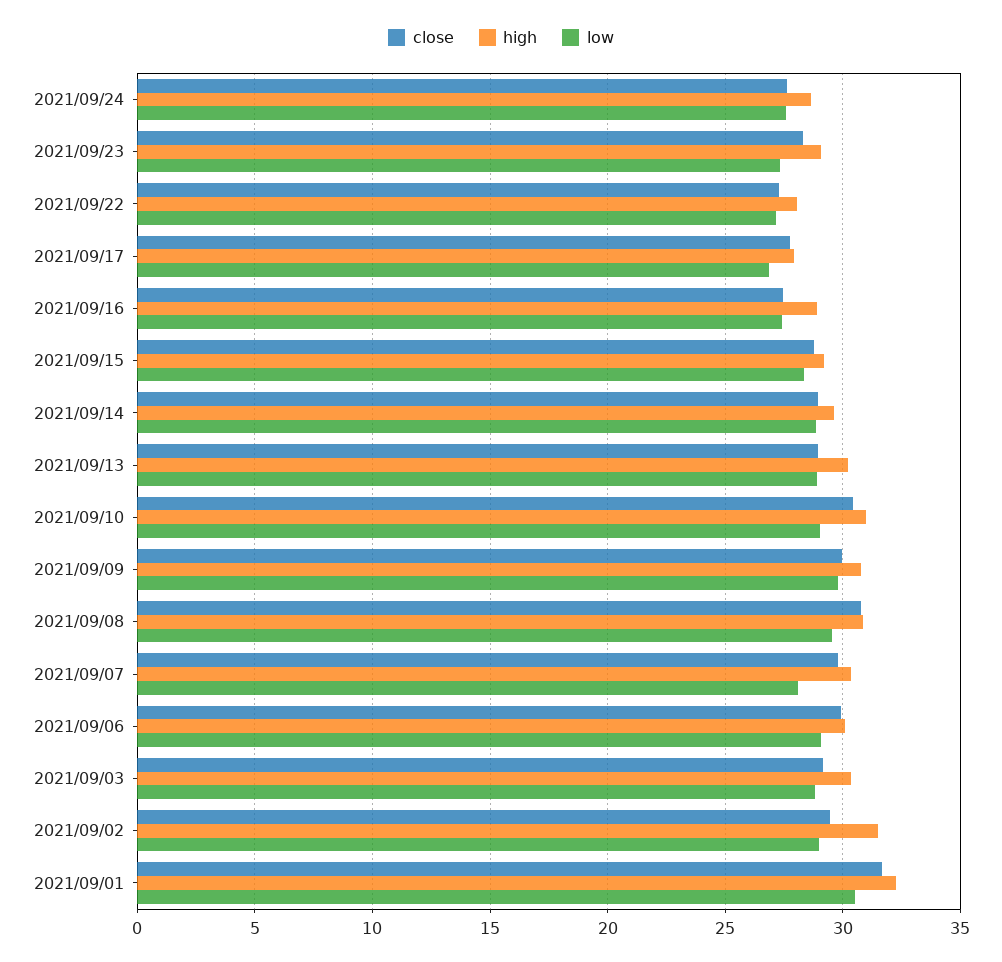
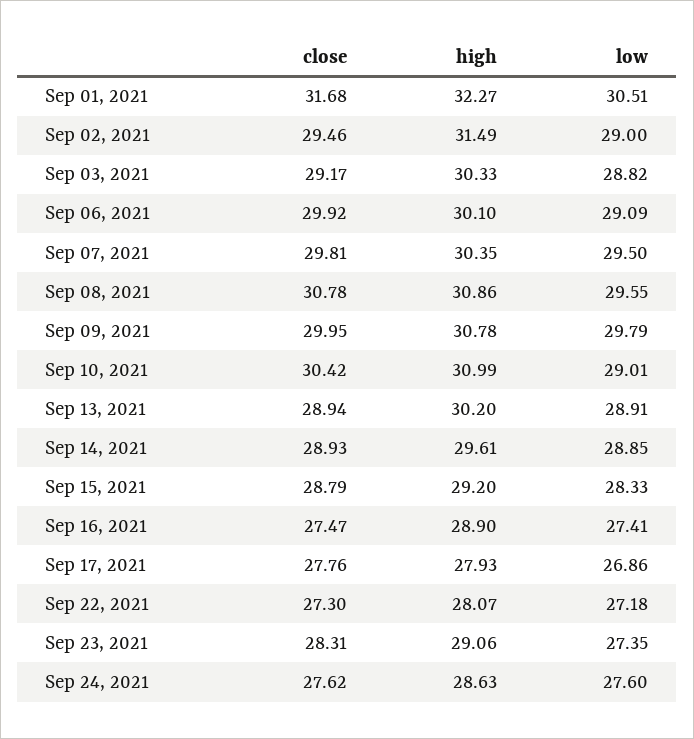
  {
    "close": {
      "2021/09/24": 27.62,
      "2021/09/23": 28.31,
      "2021/09/22": 27.3,
      "2021/09/17": 27.76,
      "2021/09/16": 27.47,
      "2021/09/15": 28.79,
      "2021/09/14": 28.93,
      "2021/09/13": 28.94,
      "2021/09/10": 30.42,
      "2021/09/09": 29.95,
      "2021/09/08": 30.78,
      "2021/09/07": 29.81,
      "2021/09/06": 29.92,
      "2021/09/03": 29.17,
      "2021/09/02": 29.46,
      "2021/09/01": 31.68
    },
    "high": {
      "2021/09/24": 28.63,
      "2021/09/23": 29.06,
      "2021/09/22": 28.07,
      "2021/09/17": 27.93,
      "2021/09/16": 28.9,
      "2021/09/15": 29.2,
      "2021/09/14": 29.61,
      "2021/09/13": 30.2,
      "2021/09/10": 30.99,
      "2021/09/09": 30.78,
      "2021/09/08": 30.86,
      "2021/09/07": 30.35,
      "2021/09/06": 30.1,
      "2021/09/03": 30.33,
      "2021/09/02": 31.49,
      "2021/09/01": 32.27
    },
    "low": {
      "2021/09/24": 27.6,
      "2021/09/23": 27.35,
      "2021/09/22": 27.18,
      "2021/09/17": 26.86,
      "2021/09/16": 27.41,
      "2021/09/15": 28.33,
      "2021/09/14": 28.85,
      "2021/09/13": 28.91,
      "2021/09/10": 29.01,
      "2021/09/09": 29.79,
      "2021/09/08": 29.55,
-     "2021/09/07": 28,
+     "2021/09/07": 29.5,
      "2021/09/06": 29.09,
      "2021/09/03": 28.82,
      "2021/09/02": 29,
      "2021/09/01": 30.51
    }
  }

